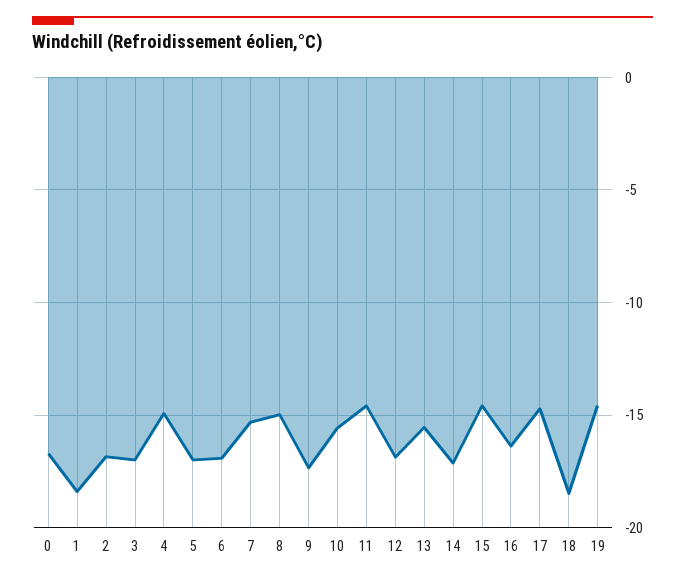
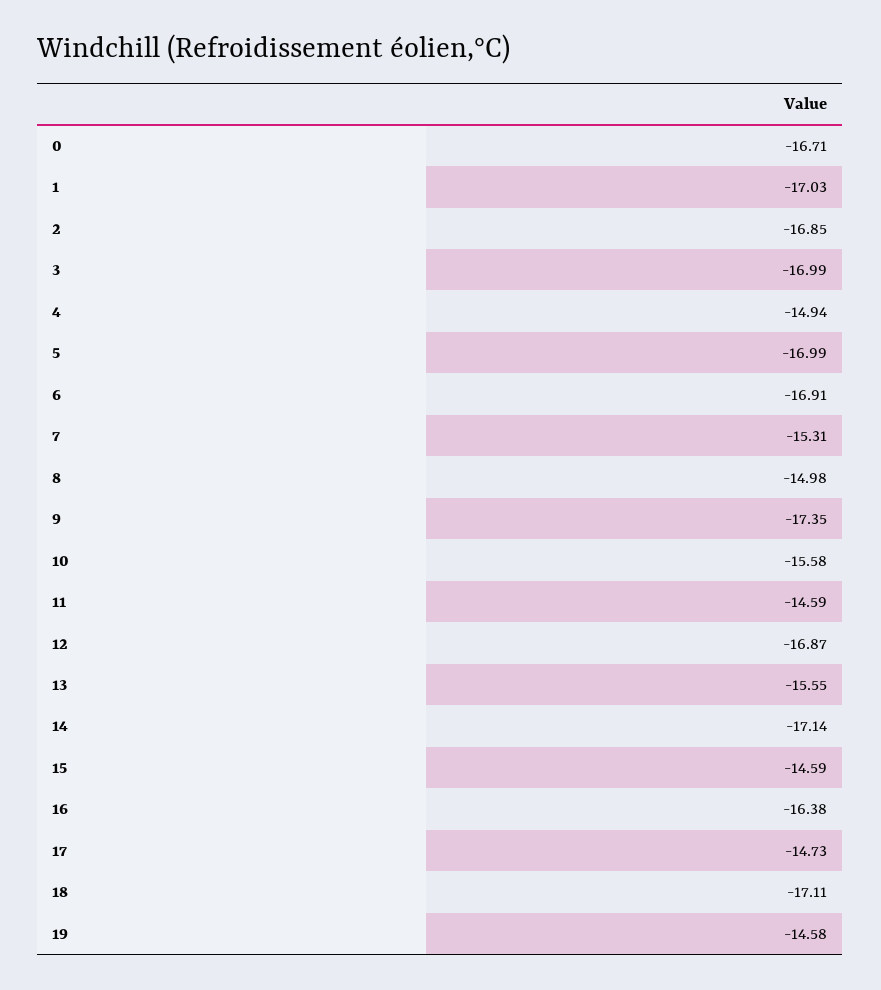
  {
    "0": -16.71,
-   "1": -18.5,
+   "1": -17.03,
    "2": -16.85,
    "3": -16.99,
    "4": -14.94,
    "5": -16.99,
    "6": -16.91,
    "7": -15.31,
    "8": -14.98,
    "9": -17.35,
    "10": -15.58,
    "11": -14.59,
    "12": -16.87,
    "13": -15.55,
    "14": -17.14,
    "15": -14.59,
    "16": -16.38,
    "17": -14.73,
-   "18": -18.5,
+   "18": -17.11,
    "19": -14.58
  }

